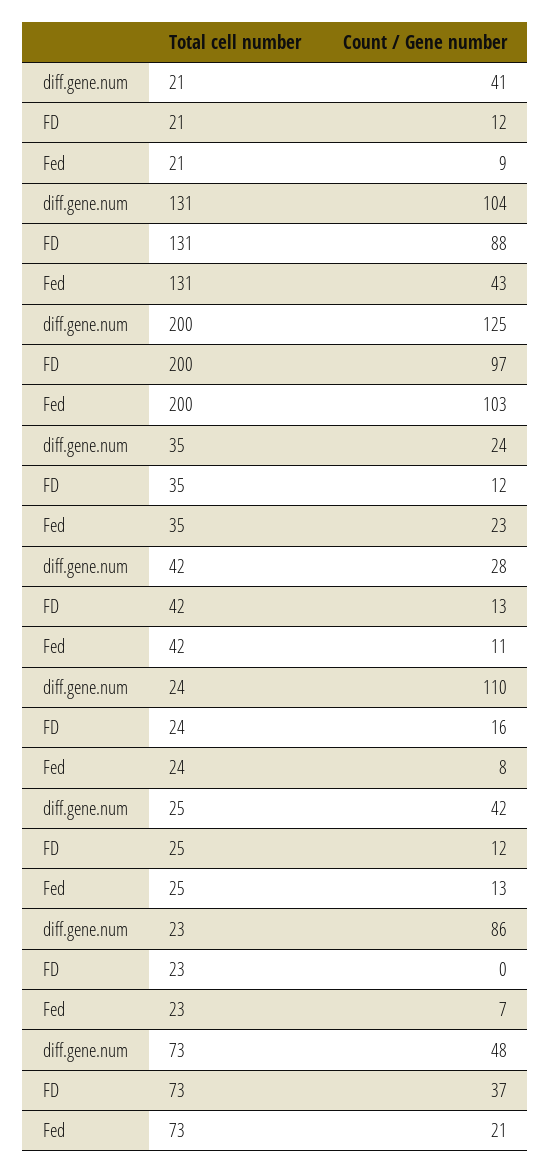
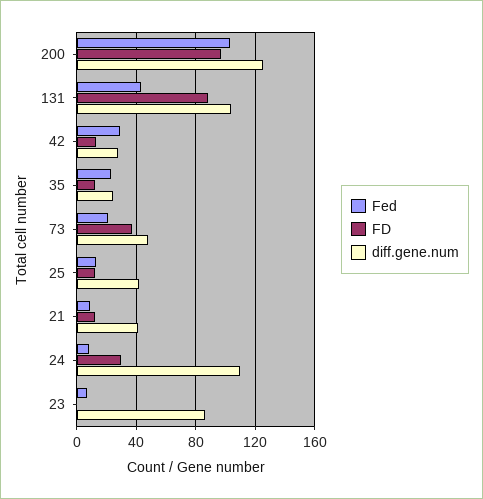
  {
    "diff.gene.num": {
      "21": 41,
      "131": 104,
      "200": 125,
      "35": 24,
      "42": 28,
      "24": 110,
      "25": 42,
      "23": 86,
      "73": 48
    },
    "FD": {
      "21": 12,
      "131": 88,
      "200": 97,
      "35": 12,
      "42": 13,
-     "24": 16,
+     "24": 30,
      "25": 12,
      "23": 0,
      "73": 37
    },
    "Fed": {
      "21": 9,
      "131": 43,
      "200": 103,
      "35": 23,
-     "42": 11,
+     "42": 30,
      "24": 8,
      "25": 13,
      "23": 7,
      "73": 21
    }
  }

